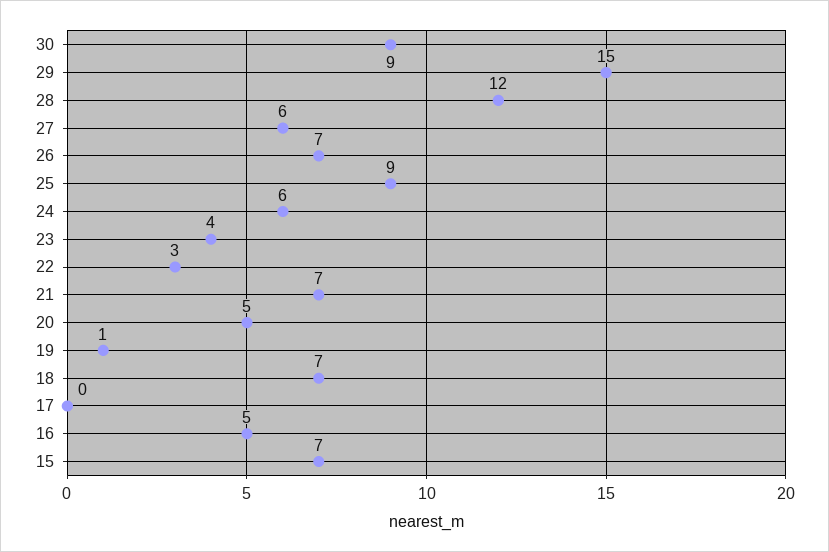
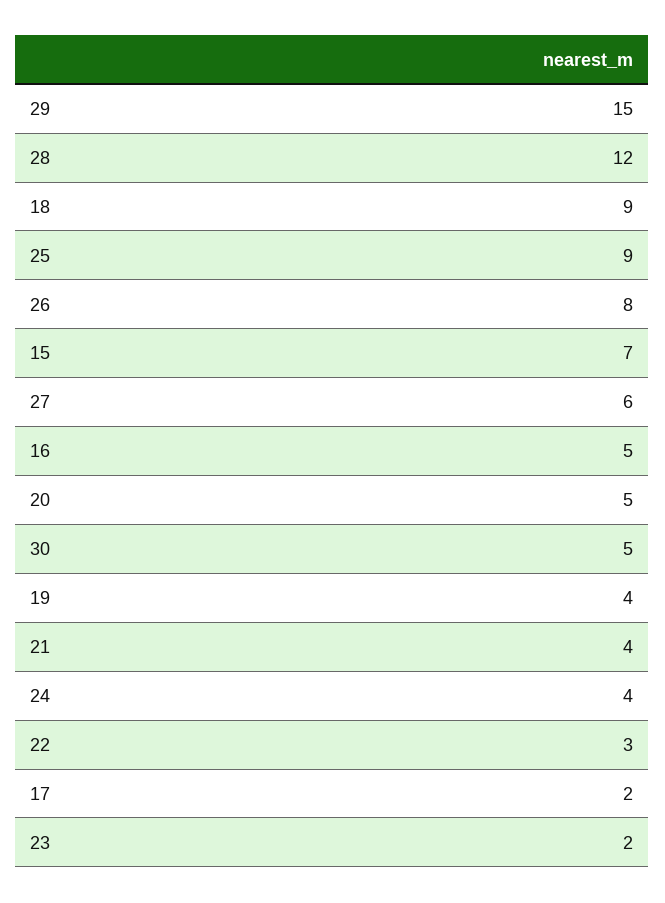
  {
-   "30": 9,
+   "30": 5,
    "29": 15,
    "28": 12,
    "27": 6,
-   "26": 7,
+   "26": 8,
    "25": 9,
-   "24": 6,
+   "24": 4,
-   "23": 4,
+   "23": 2,
    "22": 3,
-   "21": 7,
+   "21": 4,
    "20": 5,
-   "19": 1,
+   "19": 4,
-   "18": 7,
+   "18": 9,
-   "17": 0,
+   "17": 2,
    "16": 5,
    "15": 7
  }

